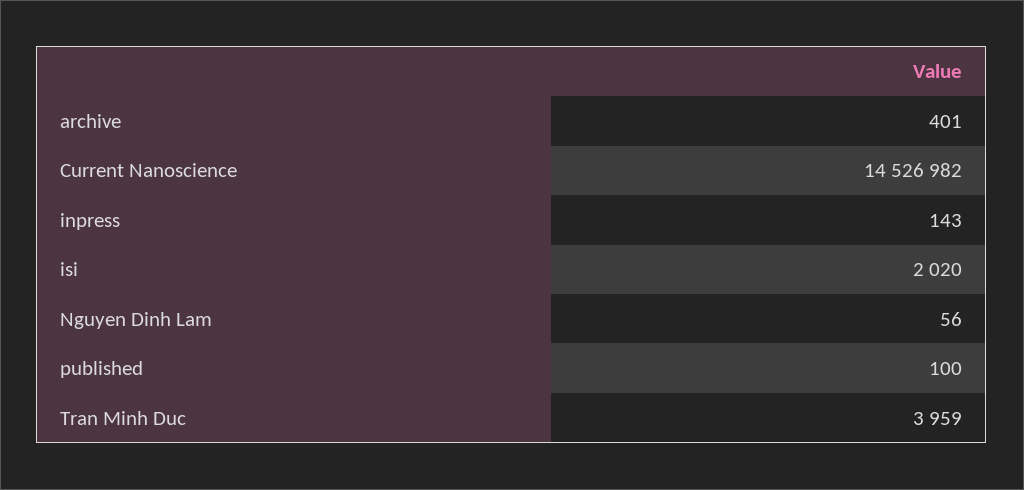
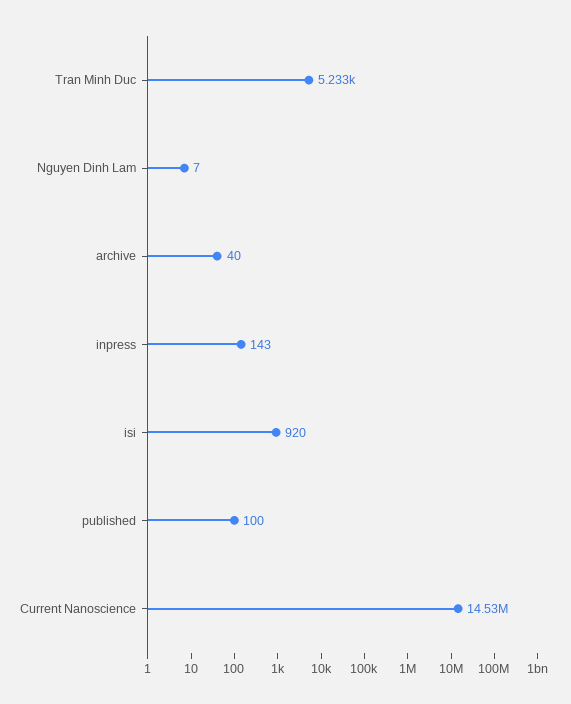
  {
-   "archive": 401,
+   "archive": 40,
    "Current Nanoscience": 14526982,
    "inpress": 143,
-   "isi": 2020,
+   "isi": 920,
-   "Nguyen Dinh Lam": 56,
+   "Nguyen Dinh Lam": 7,
    "published": 100,
-   "Tran Minh Duc": 3959
+   "Tran Minh Duc": 5233
  }

